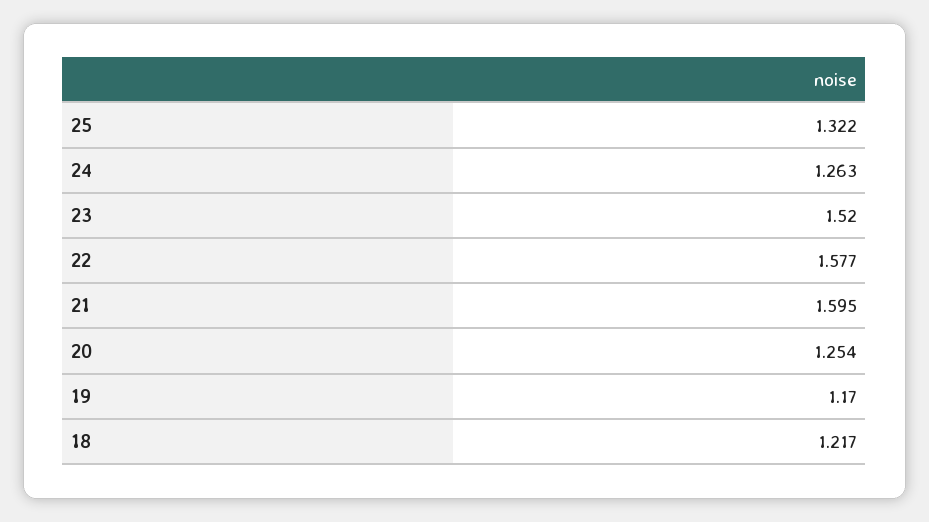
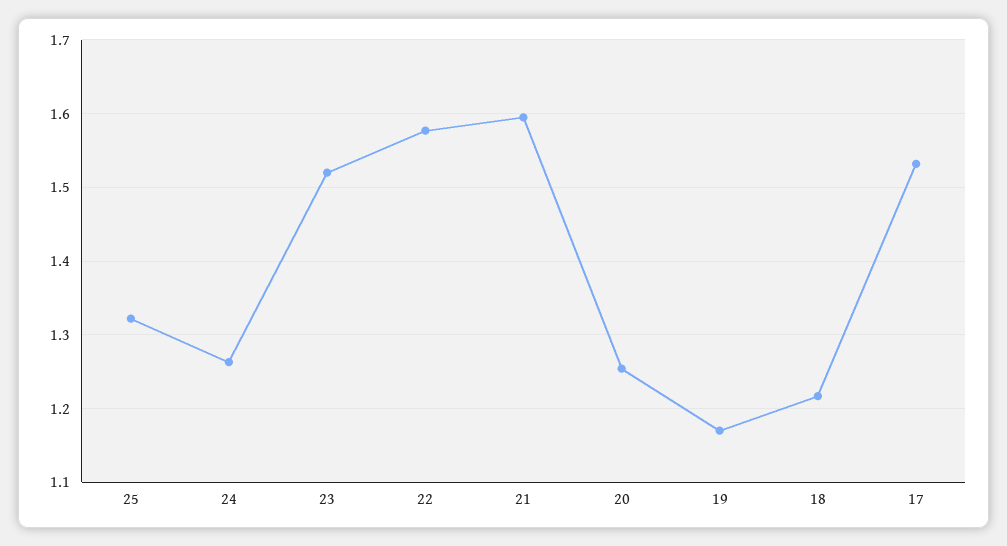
  {
    "25": 1.322,
    "24": 1.263,
    "23": 1.52,
    "22": 1.577,
    "21": 1.595,
    "20": 1.254,
    "19": 1.17,
-   "18": 1.217
+   "18": 1.217,
+   "17": 1.53
  }

